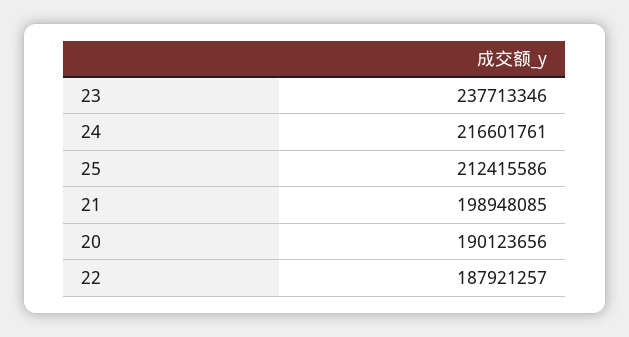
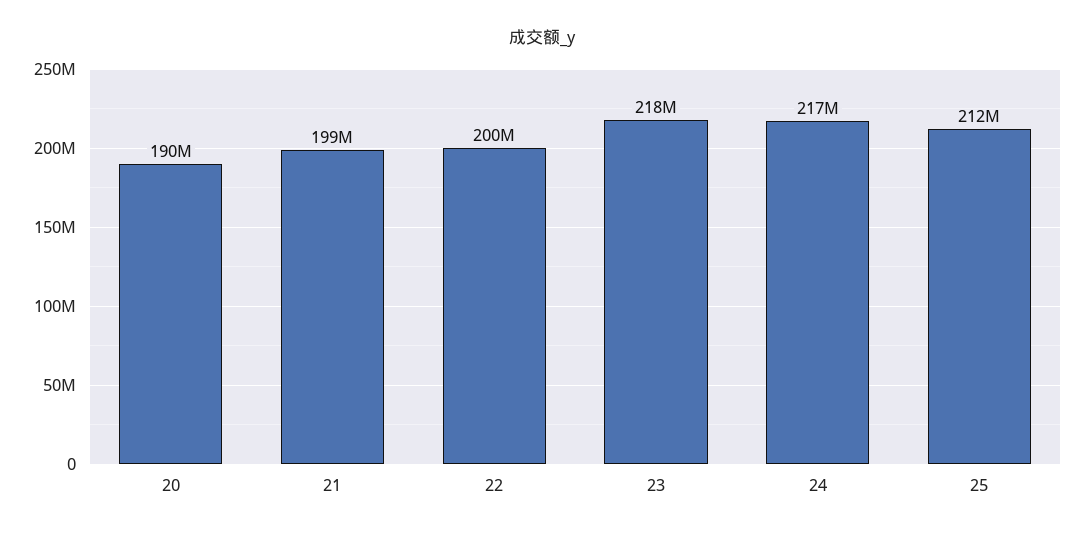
  {
-   "23": 237713346,
+   "23": 218000000,
    "24": 216601761,
    "25": 212415586,
    "21": 198948085,
    "20": 190123656,
-   "22": 187921257
+   "22": 200000000
  }

